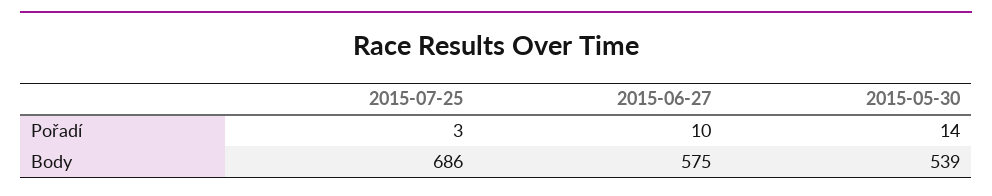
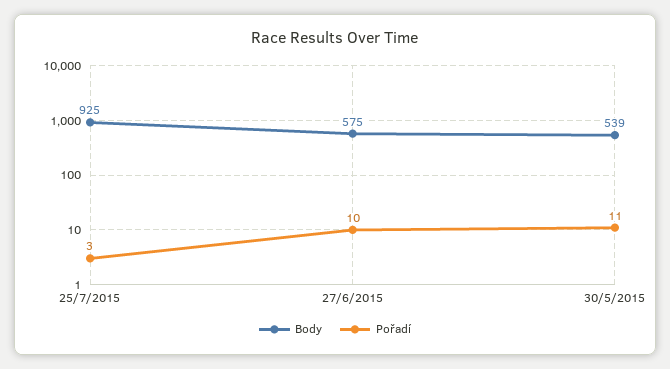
  {
    "Pořadí": {
      "2015-07-25": 3,
      "2015-06-27": 10,
-     "2015-05-30": 14
+     "2015-05-30": 11
    },
    "Body": {
-     "2015-07-25": 686,
+     "2015-07-25": 925,
      "2015-06-27": 575,
      "2015-05-30": 539
    }
  }

